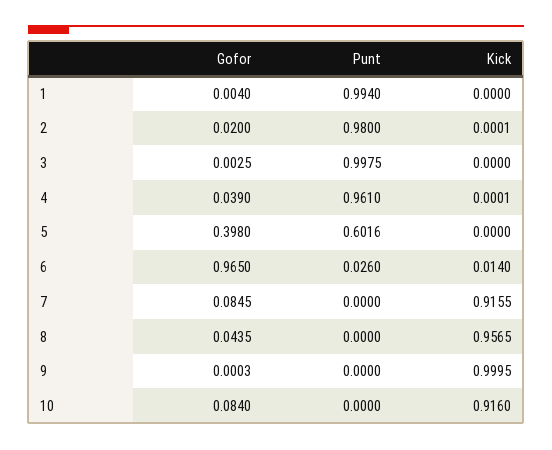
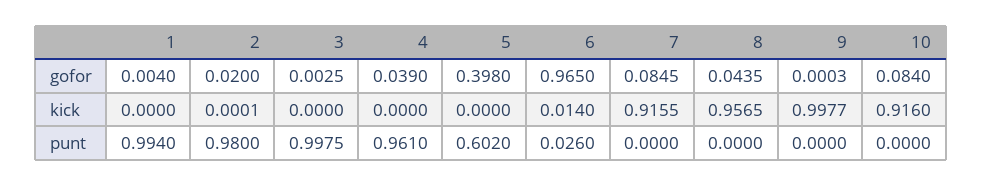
  {
    "Gofor": {
      "1": 0.004,
      "2": 0.02,
      "3": 0.0025,
      "4": 0.039,
      "5": 0.398,
      "6": 0.965,
      "7": 0.0845,
      "8": 0.0435,
      "9": 0.0003,
      "10": 0.084
    },
    "Punt": {
      "1": 0.994,
      "2": 0.98,
      "3": 0.9975,
      "4": 0.961,
-     "5": 0.6016,
+     "5": 0.602,
      "6": 0.026,
      "7": 0,
      "8": 0,
      "9": 0,
      "10": 0
    },
    "Kick": {
      "1": 0,
      "2": 0.0001,
      "3": 0,
-     "4": 0.0001,
+     "4": 0,
      "5": 0,
      "6": 0.014,
      "7": 0.9155,
      "8": 0.9565,
-     "9": 0.9995,
+     "9": 0.9977,
      "10": 0.916
    }
  }

